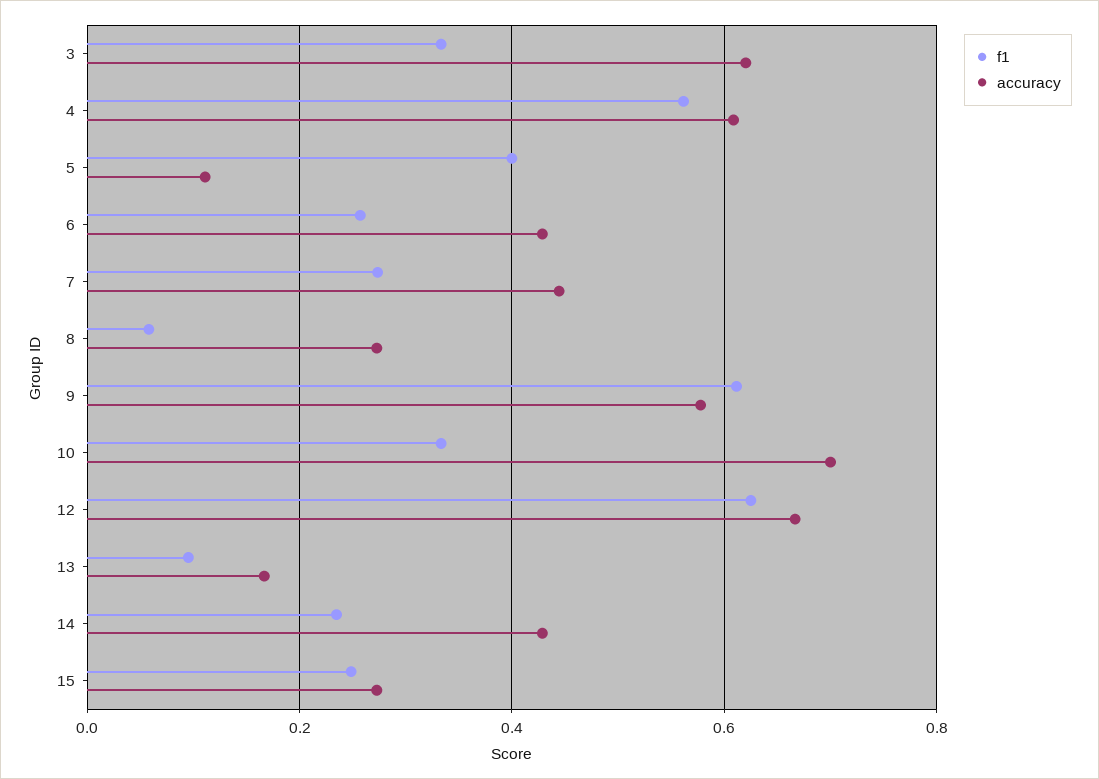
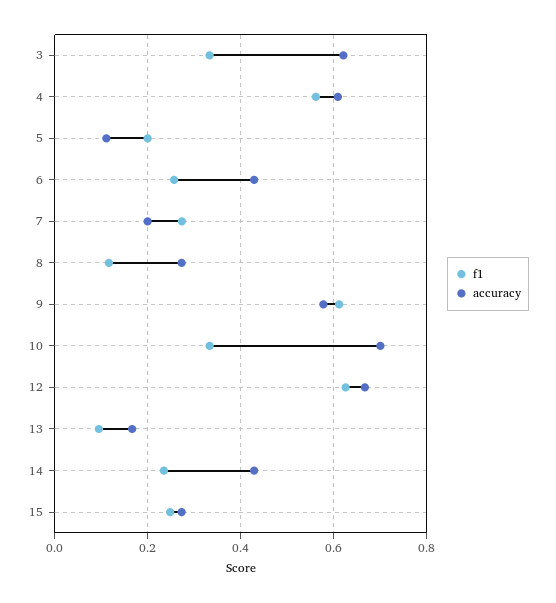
  {
    "f1": {
      "3": 0.34,
      "4": 0.56,
-     "5": 0.4,
+     "5": 0.2,
      "6": 0.26,
      "7": 0.28,
-     "8": 0.06,
+     "8": 0.12,
      "9": 0.62,
      "10": 0.34,
      "12": 0.62,
      "13": 0.1,
      "14": 0.24,
      "15": 0.24
    },
    "accuracy": {
      "3": 0.62,
      "4": 0.6,
      "5": 0.12,
      "6": 0.42,
-     "7": 0.44,
+     "7": 0.2,
      "8": 0.28,
      "9": 0.58,
      "10": 0.7,
      "12": 0.66,
      "13": 0.16,
      "14": 0.42,
      "15": 0.28
    }
  }

